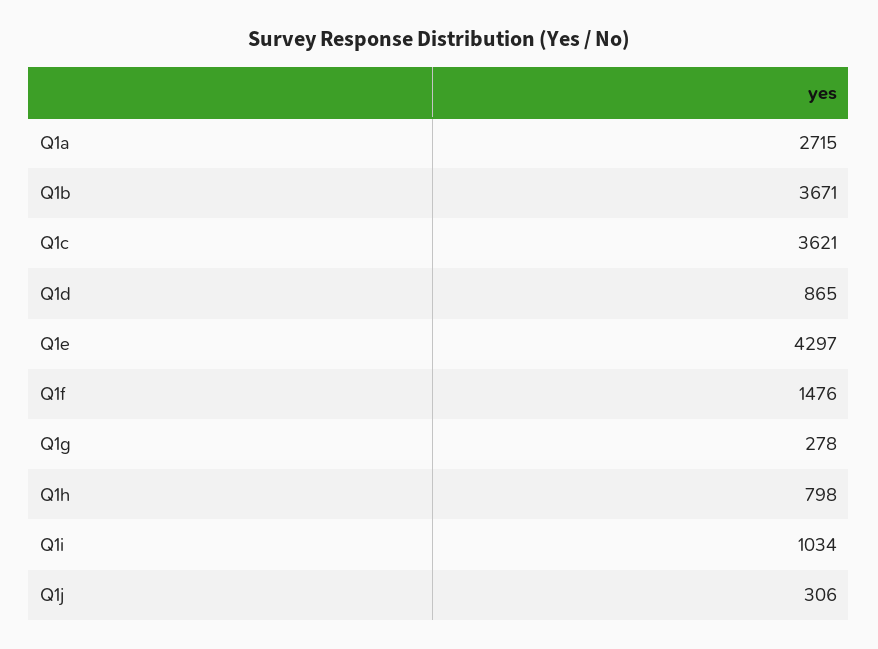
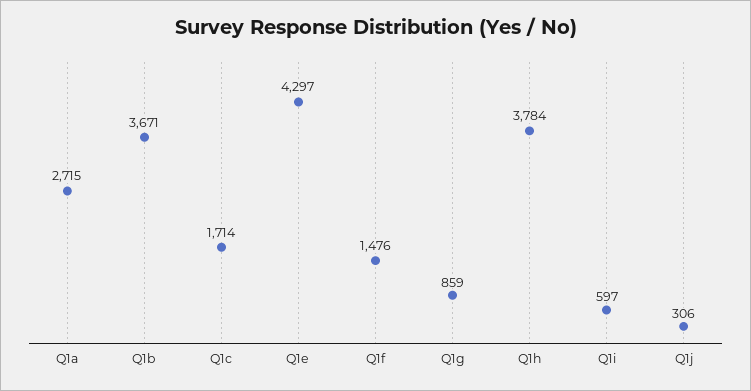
  {
    "Q1a": 2715,
    "Q1b": 3671,
-   "Q1c": 3621,
+   "Q1c": 1714,
-   "Q1d": 865,
    "Q1e": 4297,
    "Q1f": 1476,
-   "Q1g": 278,
+   "Q1g": 859,
-   "Q1h": 798,
+   "Q1h": 3784,
-   "Q1i": 1034,
+   "Q1i": 597,
    "Q1j": 306
  }

